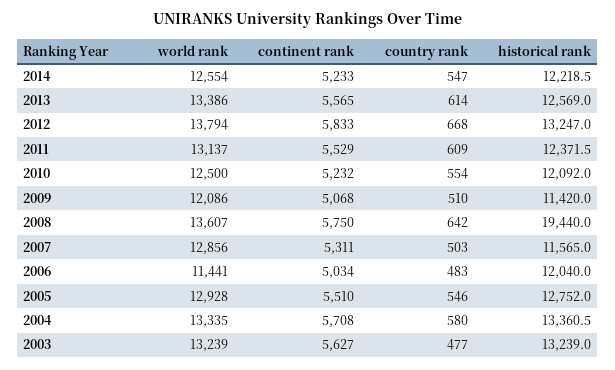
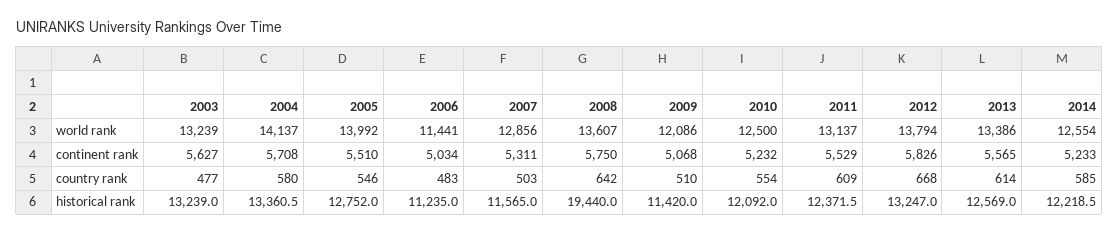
  {
    "world rank": {
      "2014": 12554,
      "2013": 13386,
      "2012": 13794,
      "2011": 13137,
      "2010": 12500,
      "2009": 12086,
      "2008": 13607,
      "2007": 12856,
      "2006": 11441,
-     "2005": 12928,
+     "2005": 13992,
-     "2004": 13335,
+     "2004": 14137,
      "2003": 13239
    },
    "continent rank": {
      "2014": 5233,
      "2013": 5565,
-     "2012": 5833,
+     "2012": 5826,
      "2011": 5529,
      "2010": 5232,
      "2009": 5068,
      "2008": 5750,
      "2007": 5311,
      "2006": 5034,
      "2005": 5510,
      "2004": 5708,
      "2003": 5627
    },
    "country rank": {
-     "2014": 547,
+     "2014": 585,
      "2013": 614,
      "2012": 668,
      "2011": 609,
      "2010": 554,
      "2009": 510,
      "2008": 642,
      "2007": 503,
      "2006": 483,
      "2005": 546,
      "2004": 580,
      "2003": 477
    },
    "historical rank": {
      "2014": 12218.5,
      "2013": 12569,
      "2012": 13247,
      "2011": 12371.5,
      "2010": 12092,
      "2009": 11420,
      "2008": 19440,
      "2007": 11565,
-     "2006": 12040,
+     "2006": 11235,
      "2005": 12752,
      "2004": 13360.5,
      "2003": 13239
    }
  }

